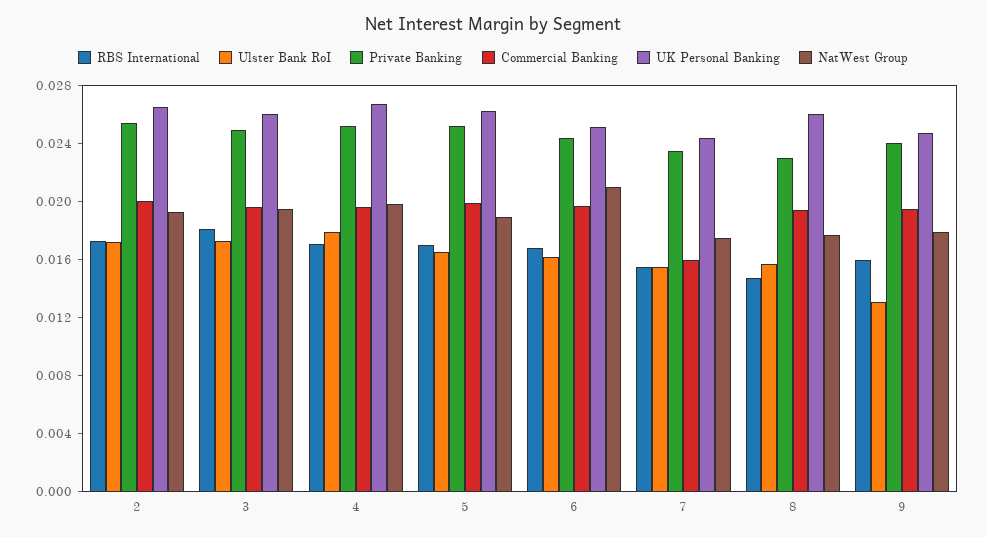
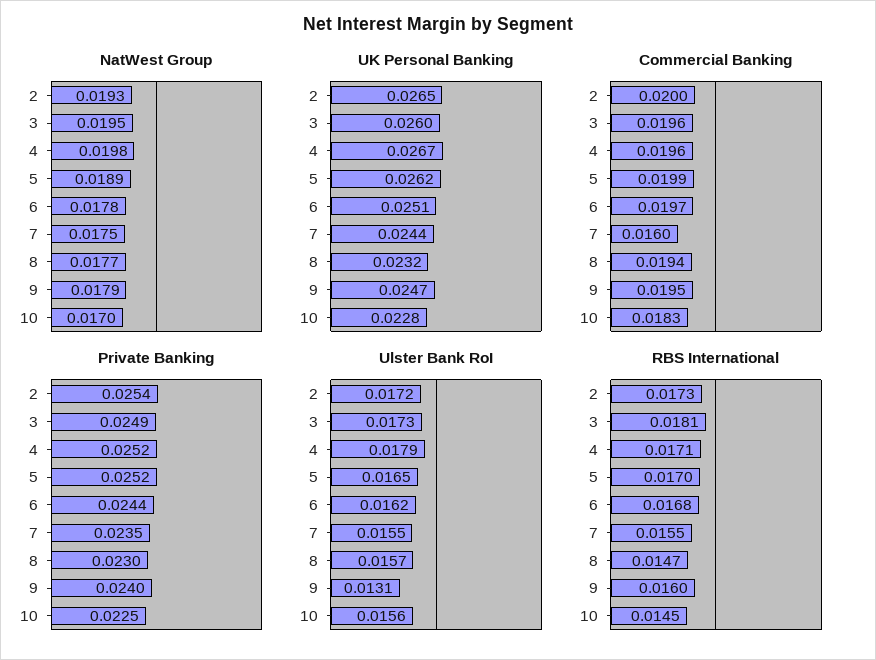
  {
    "RBS International": {
      "2": 0.0173,
      "3": 0.0181,
      "4": 0.0171,
      "5": 0.017,
      "6": 0.0168,
      "7": 0.0155,
      "8": 0.0147,
-     "9": 0.016
+     "9": 0.016,
+     "10": 0.0145
    },
    "Ulster Bank RoI": {
      "2": 0.0172,
      "3": 0.0173,
      "4": 0.0179,
      "5": 0.0165,
      "6": 0.0162,
      "7": 0.0155,
      "8": 0.0157,
-     "9": 0.0131
+     "9": 0.0131,
+     "10": 0.0156
    },
    "Private Banking": {
      "2": 0.0254,
      "3": 0.0249,
      "4": 0.0252,
      "5": 0.0252,
      "6": 0.0244,
      "7": 0.0235,
      "8": 0.023,
-     "9": 0.024
+     "9": 0.024,
+     "10": 0.0225
    },
    "Commercial Banking": {
      "2": 0.02,
      "3": 0.0196,
      "4": 0.0196,
      "5": 0.0199,
      "6": 0.0197,
      "7": 0.016,
      "8": 0.0194,
-     "9": 0.0195
+     "9": 0.0195,
+     "10": 0.0183
    },
    "UK Personal Banking": {
      "2": 0.0265,
      "3": 0.026,
      "4": 0.0267,
      "5": 0.0262,
      "6": 0.0251,
      "7": 0.0244,
-     "8": 0.026,
+     "8": 0.0232,
-     "9": 0.0247
+     "9": 0.0247,
+     "10": 0.0228
    },
    "NatWest Group": {
      "2": 0.0193,
      "3": 0.0195,
      "4": 0.0198,
      "5": 0.0189,
-     "6": 0.021,
+     "6": 0.0178,
      "7": 0.0175,
      "8": 0.0177,
-     "9": 0.0179
+     "9": 0.0179,
+     "10": 0.017
    }
  }

